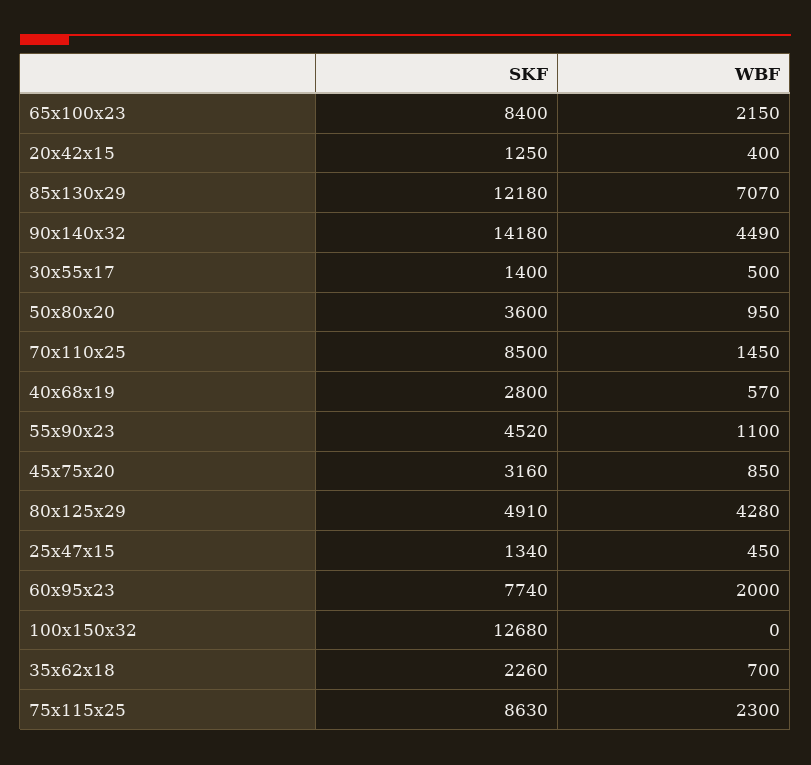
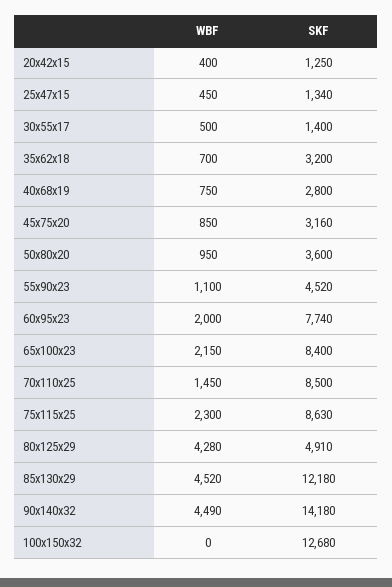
  {
    "SKF": {
      "65x100x23": 8400,
      "20x42x15": 1250,
      "85x130x29": 12180,
      "90x140x32": 14180,
      "30x55x17": 1400,
      "50x80x20": 3600,
      "70x110x25": 8500,
      "40x68x19": 2800,
      "55x90x23": 4520,
      "45x75x20": 3160,
      "80x125x29": 4910,
      "25x47x15": 1340,
      "60x95x23": 7740,
      "100x150x32": 12680,
-     "35x62x18": 2260,
+     "35x62x18": 3200,
      "75x115x25": 8630
    },
    "WBF": {
      "65x100x23": 2150,
      "20x42x15": 400,
-     "85x130x29": 7070,
+     "85x130x29": 4520,
      "90x140x32": 4490,
      "30x55x17": 500,
      "50x80x20": 950,
      "70x110x25": 1450,
-     "40x68x19": 570,
+     "40x68x19": 750,
      "55x90x23": 1100,
      "45x75x20": 850,
      "80x125x29": 4280,
      "25x47x15": 450,
      "60x95x23": 2000,
      "100x150x32": 0,
      "35x62x18": 700,
      "75x115x25": 2300
    }
  }

